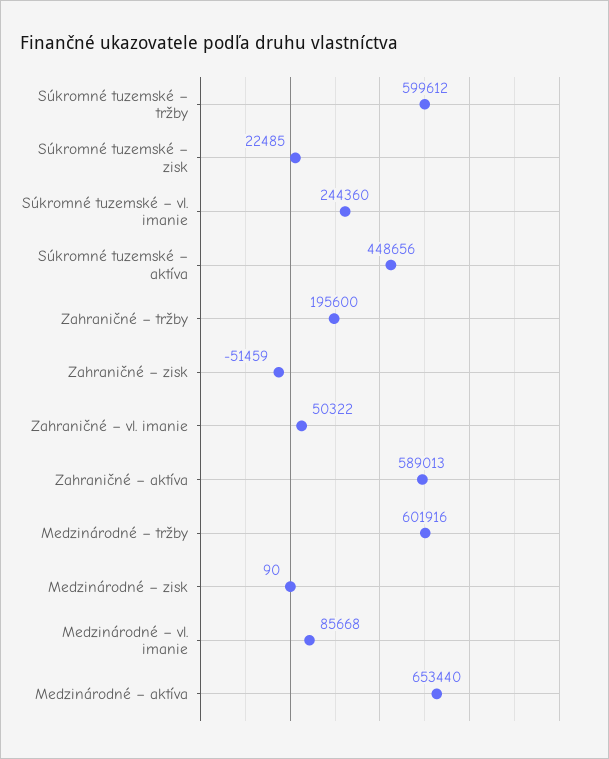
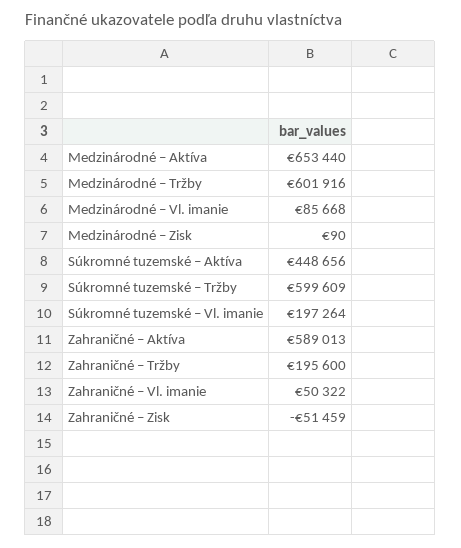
  {
-   "Súkromné tuzemské – tržby": 599612,
+   "Súkromné tuzemské – tržby": 599609,
-   "Súkromné tuzemské – zisk": 22485,
-   "Súkromné tuzemské – vl. imanie": 244360,
+   "Súkromné tuzemské – vl. imanie": 197264,
    "Súkromné tuzemské – aktíva": 448656,
    "Zahraničné – tržby": 195600,
    "Zahraničné – zisk": -51459,
    "Zahraničné – vl. imanie": 50322,
    "Zahraničné – aktíva": 589013,
    "Medzinárodné – tržby": 601916,
    "Medzinárodné – zisk": 90,
    "Medzinárodné – vl. imanie": 85668,
    "Medzinárodné – aktíva": 653440
  }

